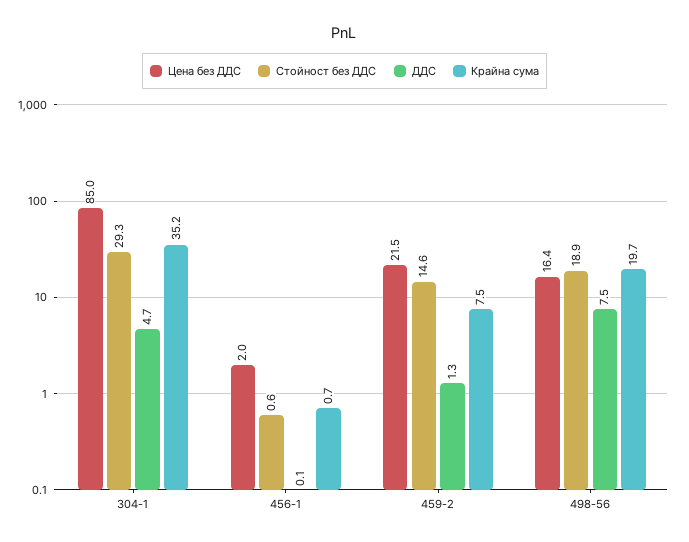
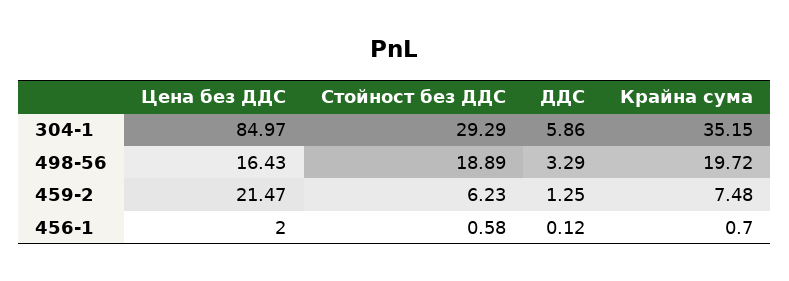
  {
    "Цена без ДДС": {
      "304-1": 84.97,
      "456-1": 2,
      "459-2": 21.47,
      "498-56": 16.43
    },
    "Стойност без ДДС": {
      "304-1": 29.29,
      "456-1": 0.58,
-     "459-2": 14.6,
+     "459-2": 6.23,
      "498-56": 18.89
    },
    "ДДС": {
-     "304-1": 4.7,
+     "304-1": 5.86,
      "456-1": 0.12,
      "459-2": 1.25,
-     "498-56": 7.5
+     "498-56": 3.29
    },
    "Крайна сума": {
      "304-1": 35.15,
      "456-1": 0.7,
      "459-2": 7.48,
      "498-56": 19.72
    }
  }

